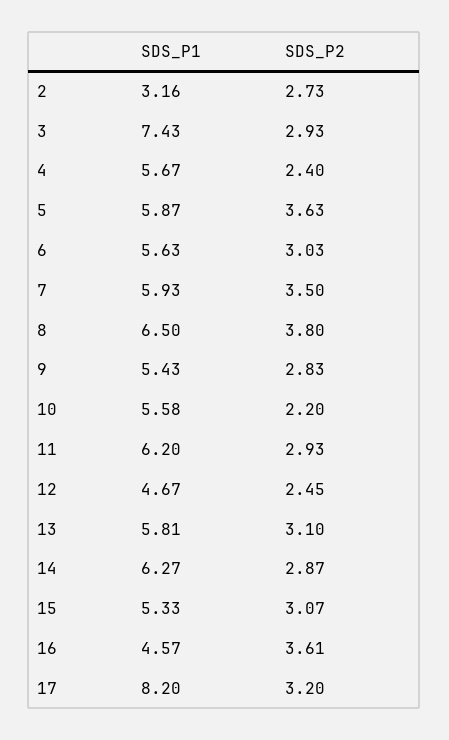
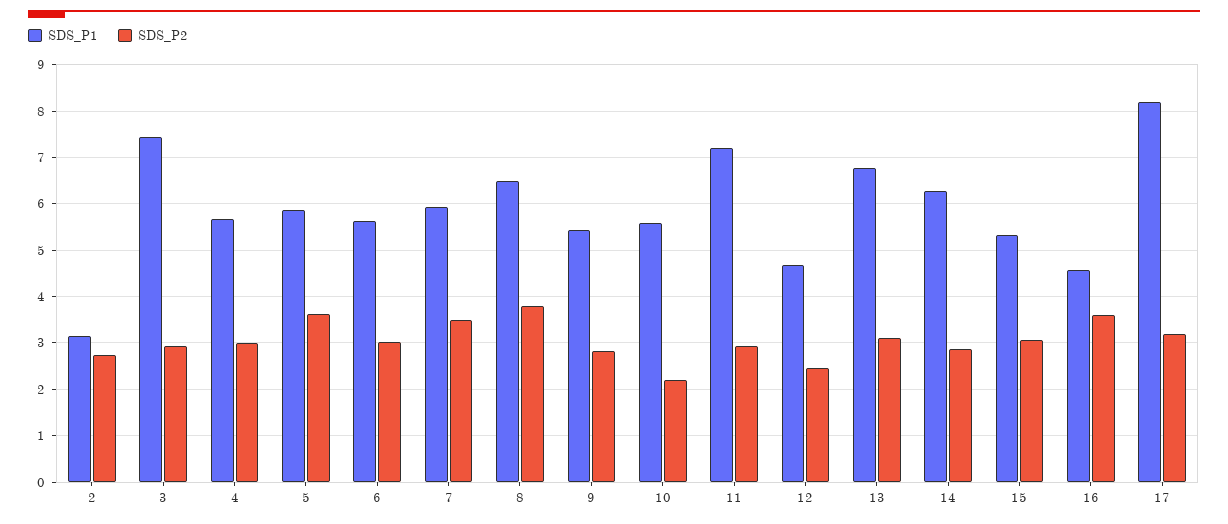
  {
    "SDS_P1": {
      "2": 3.16,
      "3": 7.43,
      "4": 5.67,
      "5": 5.87,
      "6": 5.63,
      "7": 5.93,
      "8": 6.5,
      "9": 5.43,
      "10": 5.58,
-     "11": 6.2,
+     "11": 7.2,
      "12": 4.67,
-     "13": 5.81,
+     "13": 6.8,
      "14": 6.27,
      "15": 5.33,
      "16": 4.57,
      "17": 8.2
    },
    "SDS_P2": {
      "2": 2.73,
      "3": 2.93,
-     "4": 2.4,
+     "4": 3,
      "5": 3.63,
      "6": 3.03,
      "7": 3.5,
      "8": 3.8,
      "9": 2.83,
      "10": 2.2,
      "11": 2.93,
      "12": 2.45,
      "13": 3.1,
      "14": 2.87,
      "15": 3.07,
      "16": 3.61,
      "17": 3.2
    }
  }

